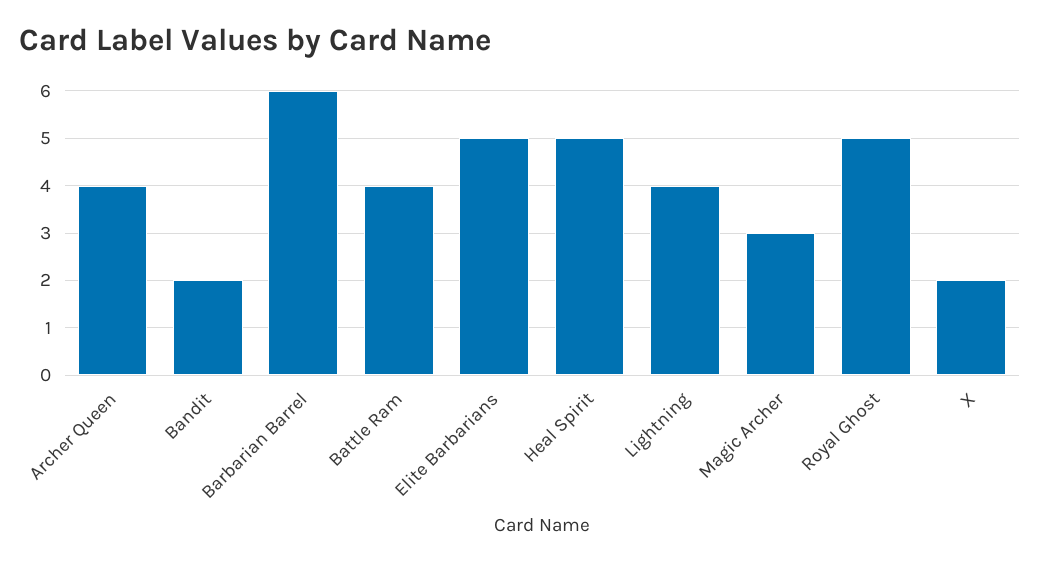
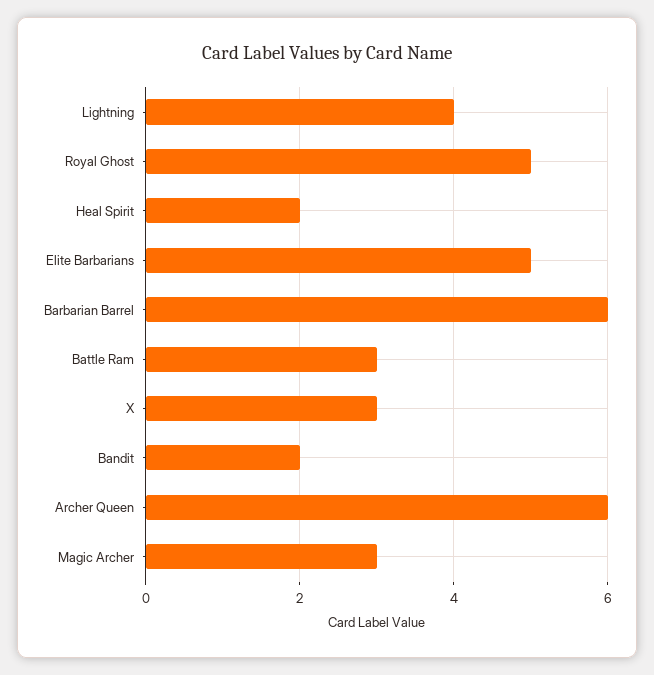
  {
-   "Archer Queen": 4,
+   "Archer Queen": 6,
    "Bandit": 2,
    "Barbarian Barrel": 6,
-   "Battle Ram": 4,
+   "Battle Ram": 3,
    "Elite Barbarians": 5,
-   "Heal Spirit": 5,
+   "Heal Spirit": 2,
    "Lightning": 4,
    "Magic Archer": 3,
    "Royal Ghost": 5,
-   "X": 2
+   "X": 3
  }

